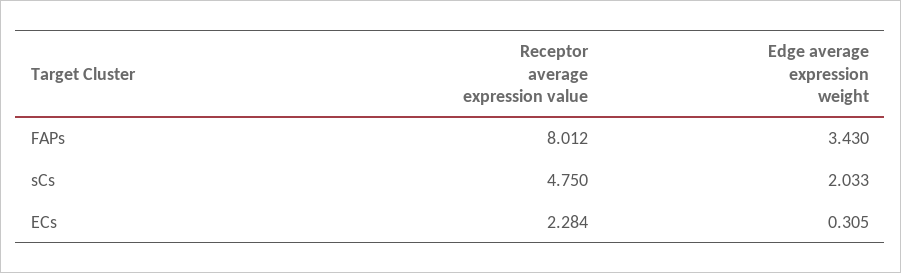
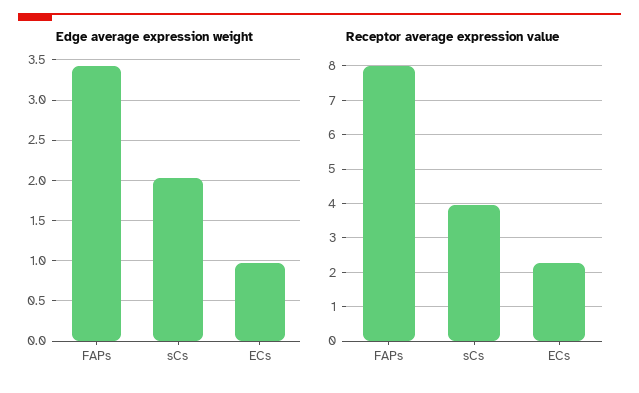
  {
    "Receptor average expression value": {
      "FAPs": 8.012,
-     "sCs": 4.75,
+     "sCs": 4,
      "ECs": 2.284
    },
    "Edge average expression weight": {
      "FAPs": 3.43,
      "sCs": 2.033,
-     "ECs": 0.305
+     "ECs": 1
    }
  }

